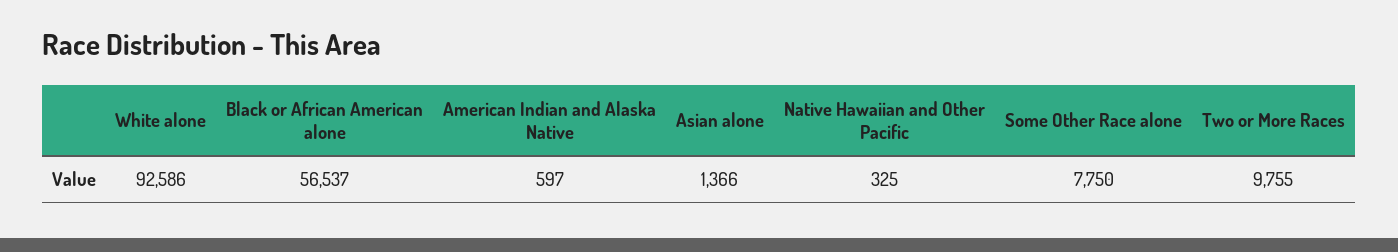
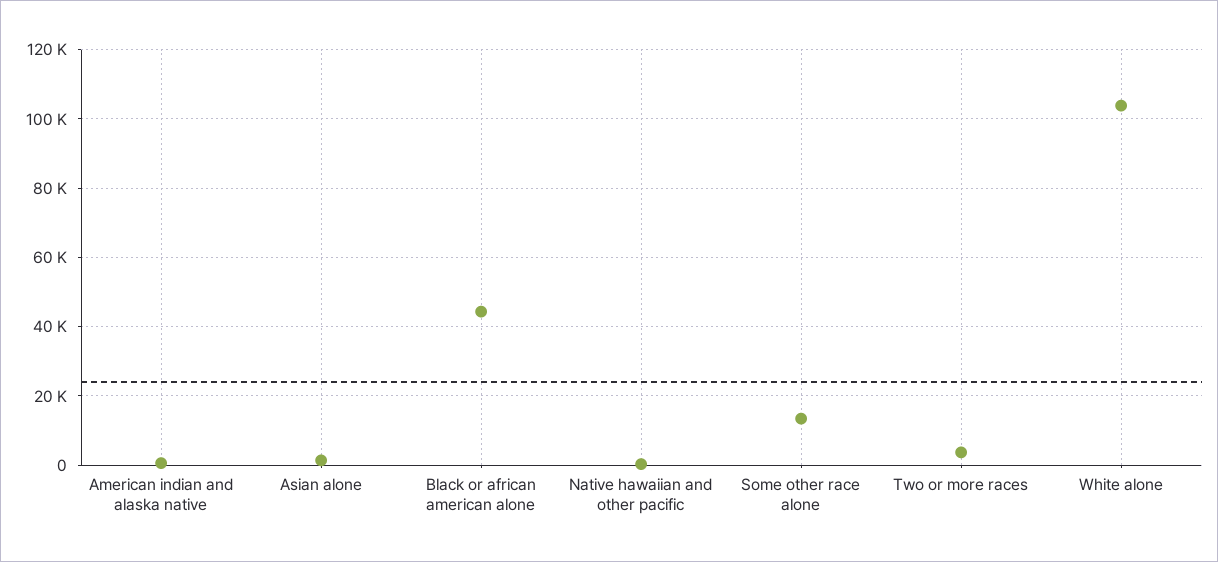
  {
-   "White alone": 92586,
+   "White alone": 104000,
-   "Black or African American alone": 56537,
+   "Black or African American alone": 44000,
    "American Indian and Alaska Native": 597,
    "Asian alone": 1366,
    "Native Hawaiian and Other Pacific": 325,
-   "Some Other Race alone": 7750,
+   "Some Other Race alone": 14000,
-   "Two or More Races": 9755
+   "Two or More Races": 4000
  }

